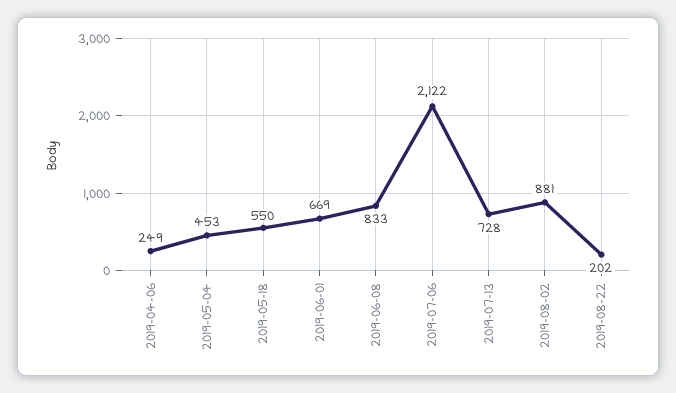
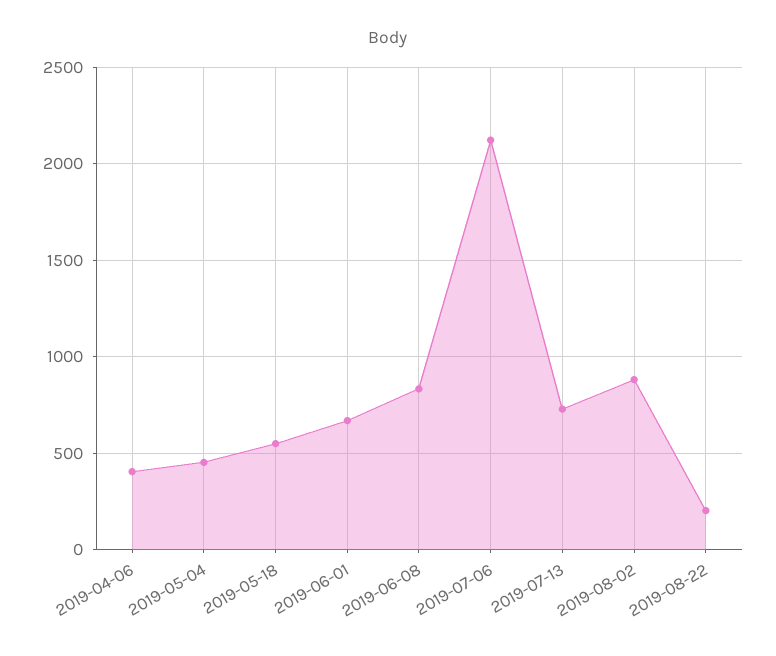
  {
-   "2019-04-06": 249,
+   "2019-04-06": 400,
    "2019-05-04": 453,
    "2019-05-18": 550,
    "2019-06-01": 669,
    "2019-06-08": 833,
    "2019-07-06": 2122,
    "2019-07-13": 728,
    "2019-08-02": 881,
    "2019-08-22": 202
  }

